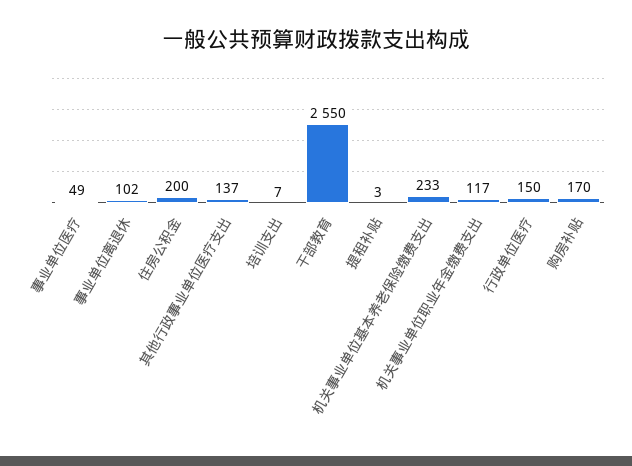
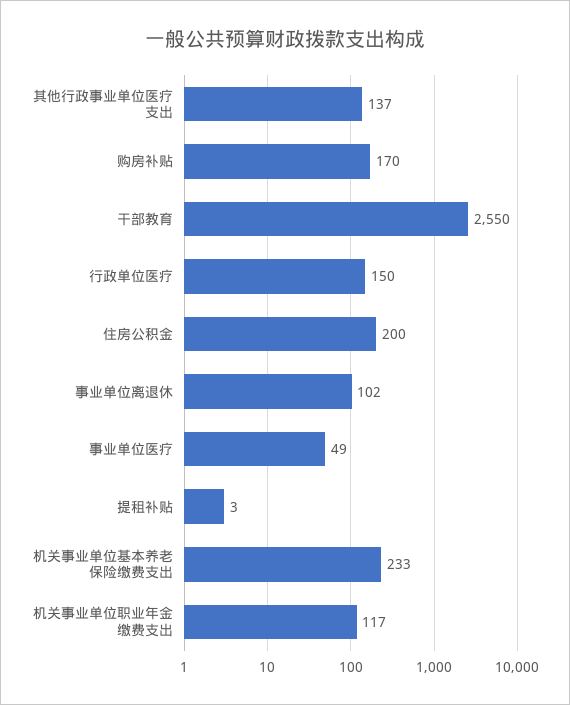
  {
    "事业单位医疗": 49,
    "事业单位离退休": 102,
    "住房公积金": 200,
    "其他行政事业单位医疗支出": 137,
-   "培训支出": 7,
    "干部教育": 2550,
    "提租补贴": 3,
    "机关事业单位基本养老保险缴费支出": 233,
    "机关事业单位职业年金缴费支出": 117,
    "行政单位医疗": 150,
    "购房补贴": 170
  }

